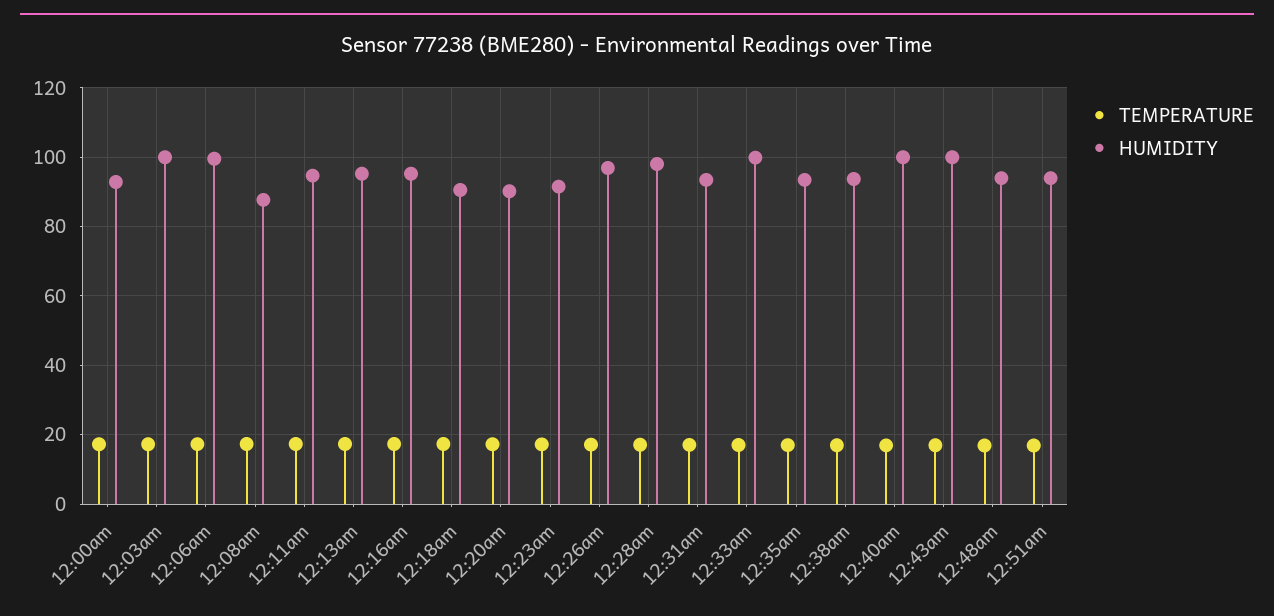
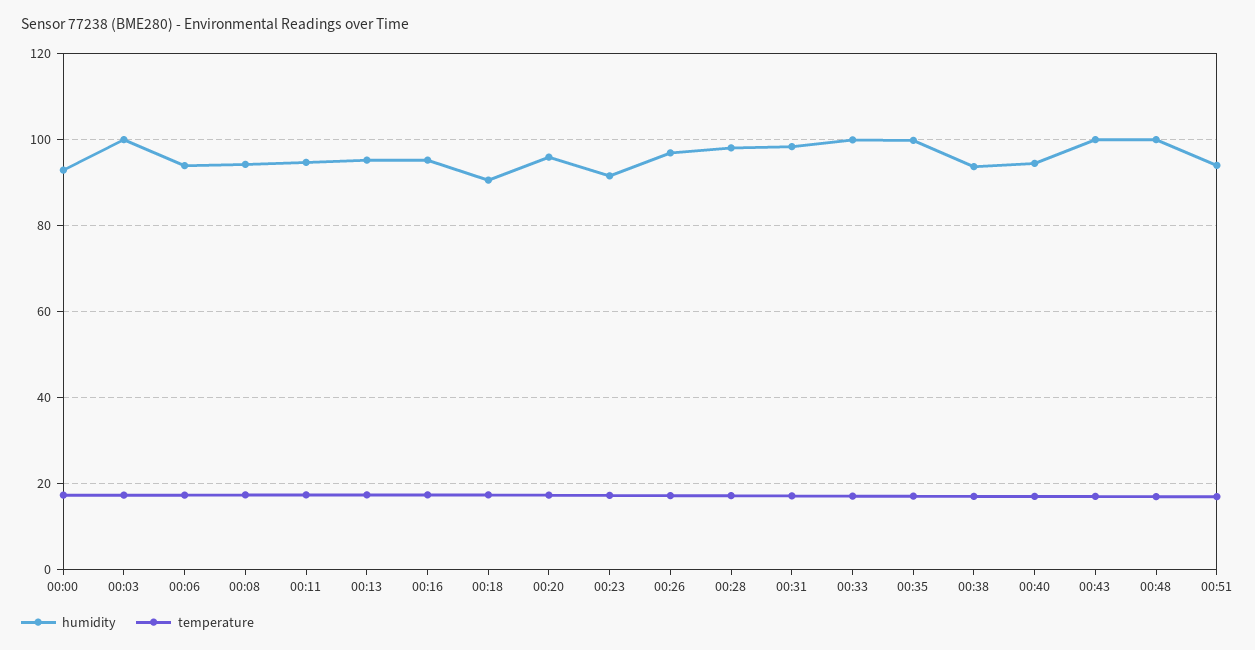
  {
    "TEMPERATURE": {
      "12:00am": 18,
      "12:03am": 18,
      "12:06am": 18,
      "12:08am": 18,
      "12:11am": 18,
      "12:13am": 18,
      "12:16am": 18,
      "12:18am": 18,
      "12:20am": 18,
      "12:23am": 18,
      "12:26am": 18,
      "12:28am": 18,
      "12:31am": 18,
      "12:33am": 18,
      "12:35am": 16,
      "12:38am": 16,
      "12:40am": 16,
      "12:43am": 16,
      "12:48am": 16,
      "12:51am": 16
    },
    "HUMIDITY": {
      "12:00am": 92,
      "12:03am": 100,
-     "12:06am": 100,
+     "12:06am": 94,
-     "12:08am": 88,
+     "12:08am": 94,
      "12:11am": 94,
      "12:13am": 96,
      "12:16am": 96,
      "12:18am": 90,
-     "12:20am": 90,
+     "12:20am": 96,
      "12:23am": 92,
      "12:26am": 96,
      "12:28am": 98,
-     "12:31am": 94,
+     "12:31am": 98,
      "12:33am": 100,
-     "12:35am": 94,
+     "12:35am": 100,
      "12:38am": 94,
-     "12:40am": 100,
+     "12:40am": 94,
      "12:43am": 100,
-     "12:48am": 94,
+     "12:48am": 100,
      "12:51am": 94
    }
  }

